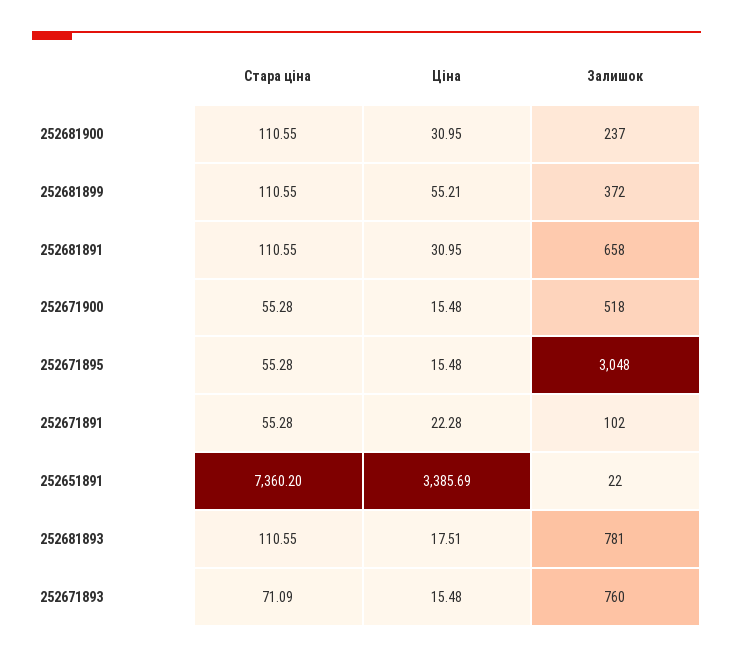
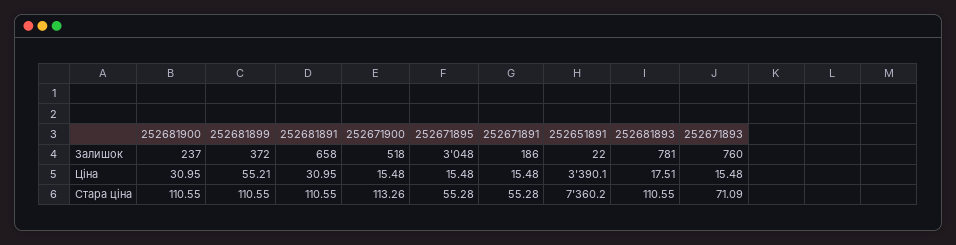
  {
    "Стара ціна": {
      "252681900": 110.55,
      "252681899": 110.55,
      "252681891": 110.55,
-     "252671900": 55.28,
+     "252671900": 113.26,
      "252671895": 55.28,
      "252671891": 55.28,
      "252651891": 7360.2,
      "252681893": 110.55,
      "252671893": 71.09
    },
    "Ціна": {
      "252681900": 30.95,
      "252681899": 55.21,
      "252681891": 30.95,
      "252671900": 15.48,
      "252671895": 15.48,
-     "252671891": 22.28,
+     "252671891": 15.48,
-     "252651891": 3385.69,
+     "252651891": 3390.1,
      "252681893": 17.51,
      "252671893": 15.48
    },
    "Залишок": {
      "252681900": 237,
      "252681899": 372,
      "252681891": 658,
      "252671900": 518,
      "252671895": 3048,
-     "252671891": 102,
+     "252671891": 186,
      "252651891": 22,
      "252681893": 781,
      "252671893": 760
    }
  }

